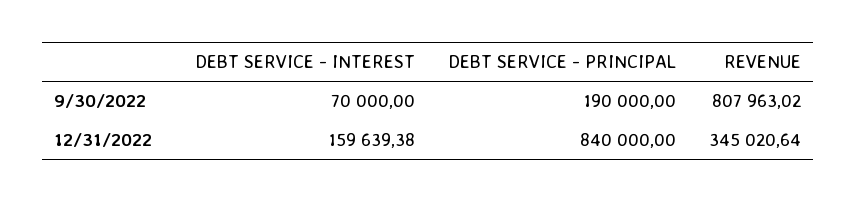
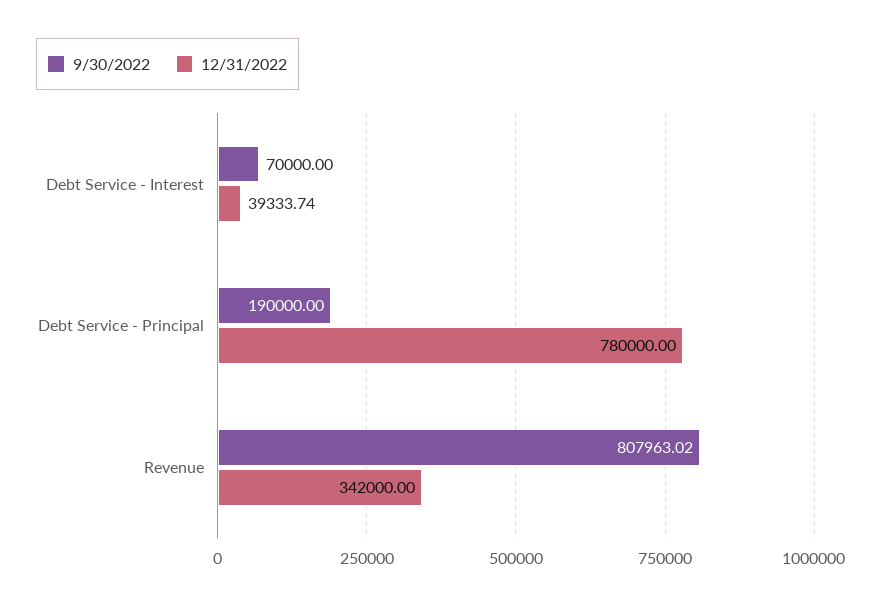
  {
    "9/30/2022": {
      "DEBT SERVICE - INTEREST": 70000,
      "DEBT SERVICE - PRINCIPAL": 190000,
      "REVENUE": 807963.02
    },
    "12/31/2022": {
-     "DEBT SERVICE - INTEREST": 159639.38,
+     "DEBT SERVICE - INTEREST": 39333.74,
-     "DEBT SERVICE - PRINCIPAL": 840000,
+     "DEBT SERVICE - PRINCIPAL": 780000,
-     "REVENUE": 345020.64
+     "REVENUE": 342000
    }
  }

